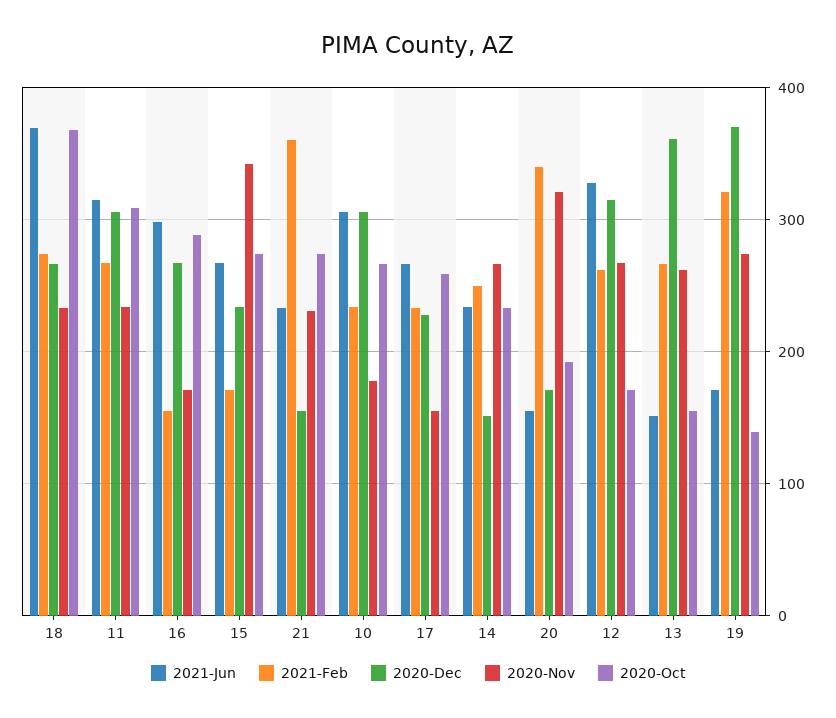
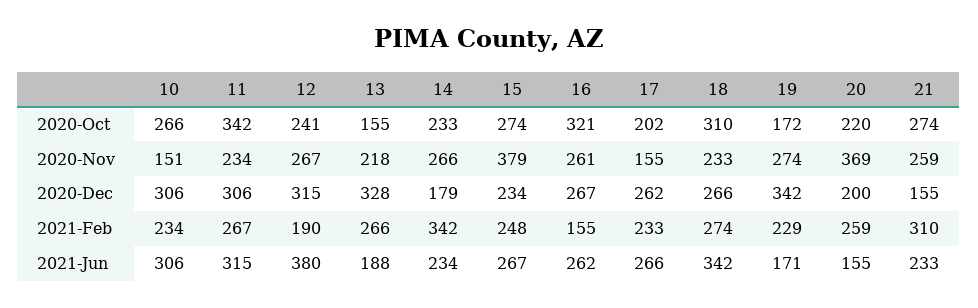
  {
    "2021-Jun": {
-     "18": 370,
+     "18": 342,
      "11": 315,
-     "16": 300,
+     "16": 262,
      "15": 267,
      "21": 233,
      "10": 306,
      "17": 266,
      "14": 234,
      "20": 155,
-     "12": 330,
+     "12": 380,
-     "13": 150,
+     "13": 188,
      "19": 171
    },
    "2021-Feb": {
      "18": 274,
      "11": 267,
      "16": 155,
-     "15": 170,
+     "15": 248,
-     "21": 360,
+     "21": 310,
      "10": 234,
      "17": 233,
-     "14": 250,
+     "14": 342,
-     "20": 340,
+     "20": 259,
-     "12": 260,
+     "12": 190,
      "13": 266,
-     "19": 320
+     "19": 229
    },
    "2020-Dec": {
      "18": 266,
      "11": 306,
      "16": 267,
      "15": 234,
      "21": 155,
      "10": 306,
-     "17": 230,
+     "17": 262,
-     "14": 150,
+     "14": 179,
-     "20": 170,
+     "20": 200,
      "12": 315,
-     "13": 360,
+     "13": 328,
-     "19": 370
+     "19": 342
    },
    "2020-Nov": {
      "18": 233,
      "11": 234,
-     "16": 170,
+     "16": 261,
-     "15": 340,
+     "15": 379,
-     "21": 230,
+     "21": 259,
-     "10": 180,
+     "10": 151,
      "17": 155,
      "14": 266,
-     "20": 320,
+     "20": 369,
      "12": 267,
-     "13": 260,
+     "13": 218,
      "19": 274
    },
    "2020-Oct": {
-     "18": 370,
+     "18": 310,
-     "11": 310,
+     "11": 342,
-     "16": 290,
+     "16": 321,
      "15": 274,
      "21": 274,
      "10": 266,
-     "17": 260,
+     "17": 202,
      "14": 233,
-     "20": 190,
+     "20": 220,
-     "12": 170,
+     "12": 241,
      "13": 155,
-     "19": 140
+     "19": 172
    }
  }

